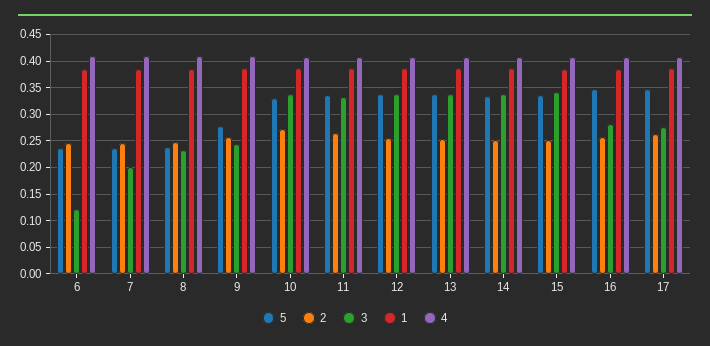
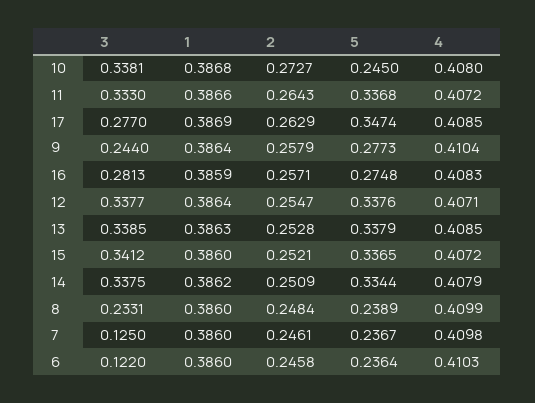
  {
    "5": {
      "6": 0.2364,
      "7": 0.2367,
      "8": 0.2389,
      "9": 0.2773,
-     "10": 0.325,
+     "10": 0.245,
      "11": 0.3368,
      "12": 0.3376,
      "13": 0.3379,
      "14": 0.3344,
      "15": 0.3365,
-     "16": 0.35,
+     "16": 0.2748,
      "17": 0.3474
    },
    "2": {
      "6": 0.2458,
      "7": 0.2461,
      "8": 0.2484,
      "9": 0.2579,
      "10": 0.2727,
      "11": 0.2643,
      "12": 0.2547,
      "13": 0.2528,
      "14": 0.2509,
      "15": 0.2521,
      "16": 0.2571,
      "17": 0.2629
    },
    "3": {
      "6": 0.122,
-     "7": 0.2,
+     "7": 0.125,
      "8": 0.2331,
      "9": 0.244,
      "10": 0.3381,
      "11": 0.333,
      "12": 0.3377,
      "13": 0.3385,
      "14": 0.3375,
      "15": 0.3412,
      "16": 0.2813,
      "17": 0.277
    },
    "1": {
      "6": 0.386,
      "7": 0.386,
      "8": 0.386,
      "9": 0.3864,
      "10": 0.3868,
      "11": 0.3866,
      "12": 0.3864,
      "13": 0.3863,
      "14": 0.3862,
      "15": 0.386,
      "16": 0.3859,
      "17": 0.3869
    },
    "4": {
      "6": 0.4103,
      "7": 0.4098,
      "8": 0.4099,
      "9": 0.4104,
      "10": 0.408,
      "11": 0.4072,
      "12": 0.4071,
      "13": 0.4085,
      "14": 0.4079,
      "15": 0.4072,
      "16": 0.4083,
      "17": 0.4085
    }
  }

